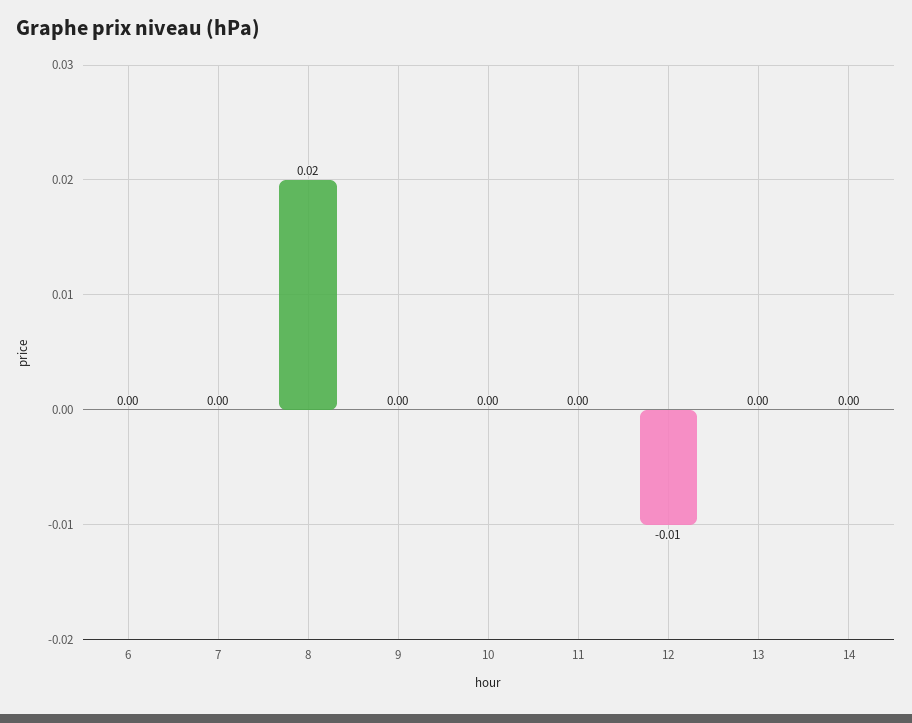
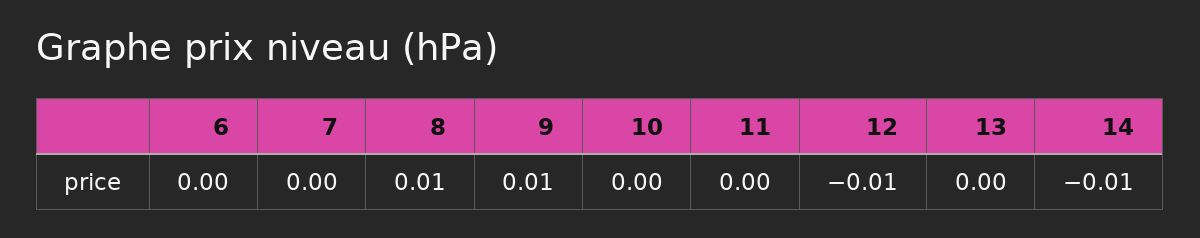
  {
    "6": 0,
    "7": 0,
-   "8": 0.02,
+   "8": 0.01,
-   "9": 0,
+   "9": 0.01,
    "10": 0,
    "11": 0,
    "12": -0.01,
    "13": 0,
-   "14": 0
+   "14": -0.01
  }

